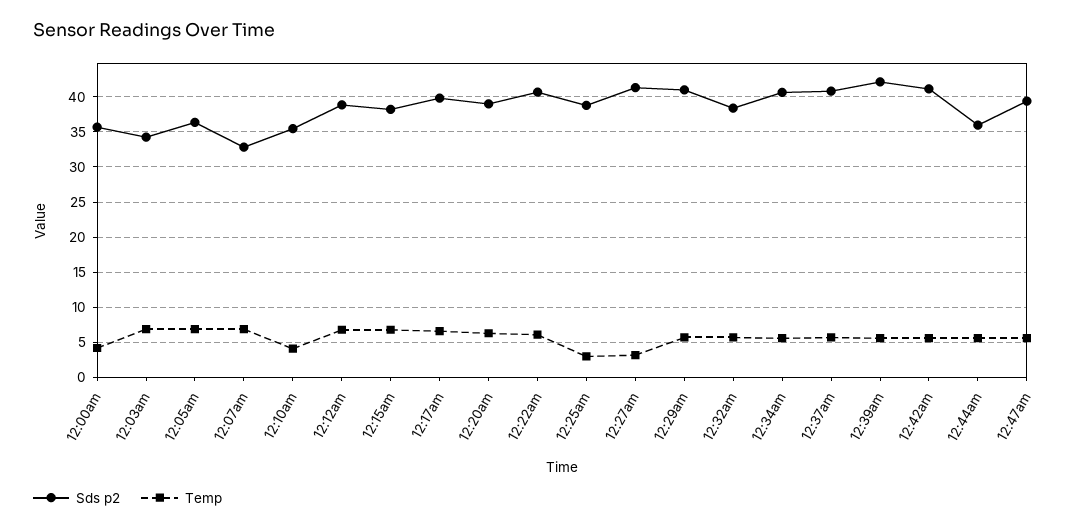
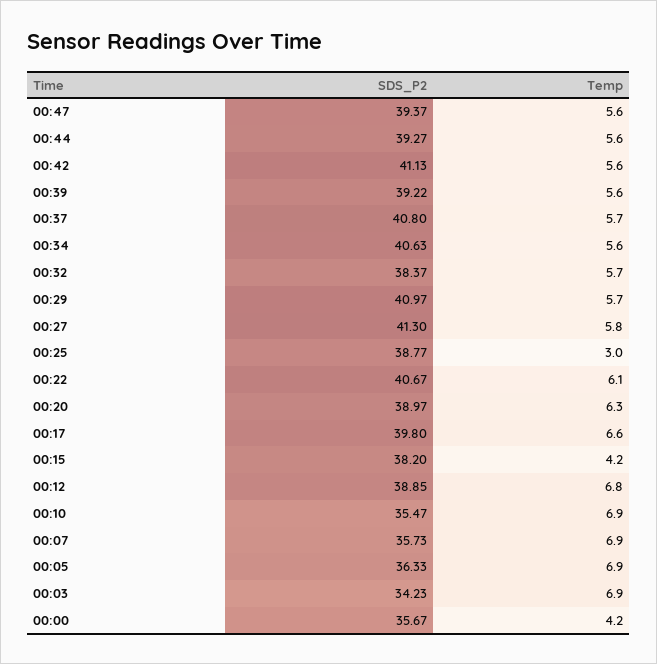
  {
    "Sds p2": {
      "12:00am": 35.67,
      "12:03am": 34.23,
      "12:05am": 36.33,
-     "12:07am": 33,
+     "12:07am": 35.73,
      "12:10am": 35.47,
      "12:12am": 38.85,
      "12:15am": 38.2,
      "12:17am": 39.8,
      "12:20am": 38.97,
      "12:22am": 40.67,
      "12:25am": 38.77,
      "12:27am": 41.3,
      "12:29am": 40.97,
      "12:32am": 38.37,
      "12:34am": 40.63,
      "12:37am": 40.8,
-     "12:39am": 42,
+     "12:39am": 39.22,
      "12:42am": 41.13,
-     "12:44am": 36,
+     "12:44am": 39.27,
      "12:47am": 39.37
    },
    "Temp": {
      "12:00am": 4.2,
      "12:03am": 6.9,
      "12:05am": 6.9,
      "12:07am": 6.9,
-     "12:10am": 4,
+     "12:10am": 6.9,
      "12:12am": 6.8,
-     "12:15am": 7,
+     "12:15am": 4.2,
      "12:17am": 6.6,
      "12:20am": 6.3,
      "12:22am": 6.1,
      "12:25am": 3,
-     "12:27am": 3,
+     "12:27am": 5.8,
      "12:29am": 5.7,
      "12:32am": 5.7,
      "12:34am": 5.6,
      "12:37am": 5.7,
      "12:39am": 5.6,
      "12:42am": 5.6,
      "12:44am": 5.6,
      "12:47am": 5.6
    }
  }

